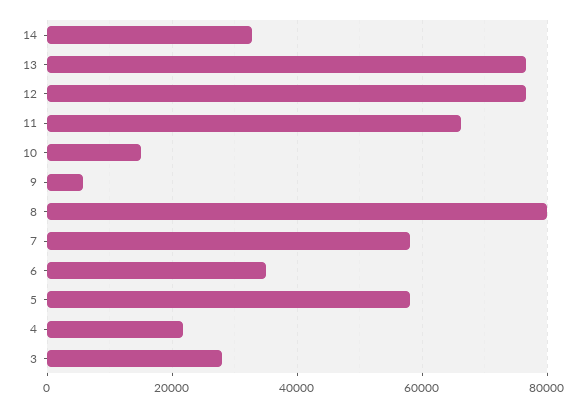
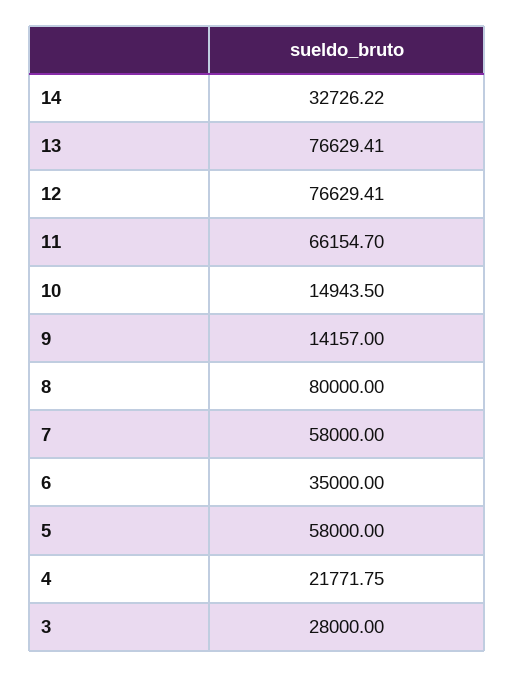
  {
    "14": 32726.22,
    "13": 76629.41,
    "12": 76629.41,
    "11": 66154.7,
    "10": 14943.5,
-   "9": 6000,
+   "9": 14157,
    "8": 80000,
    "7": 58000,
    "6": 35000,
    "5": 58000,
    "4": 21771.75,
    "3": 28000
  }

